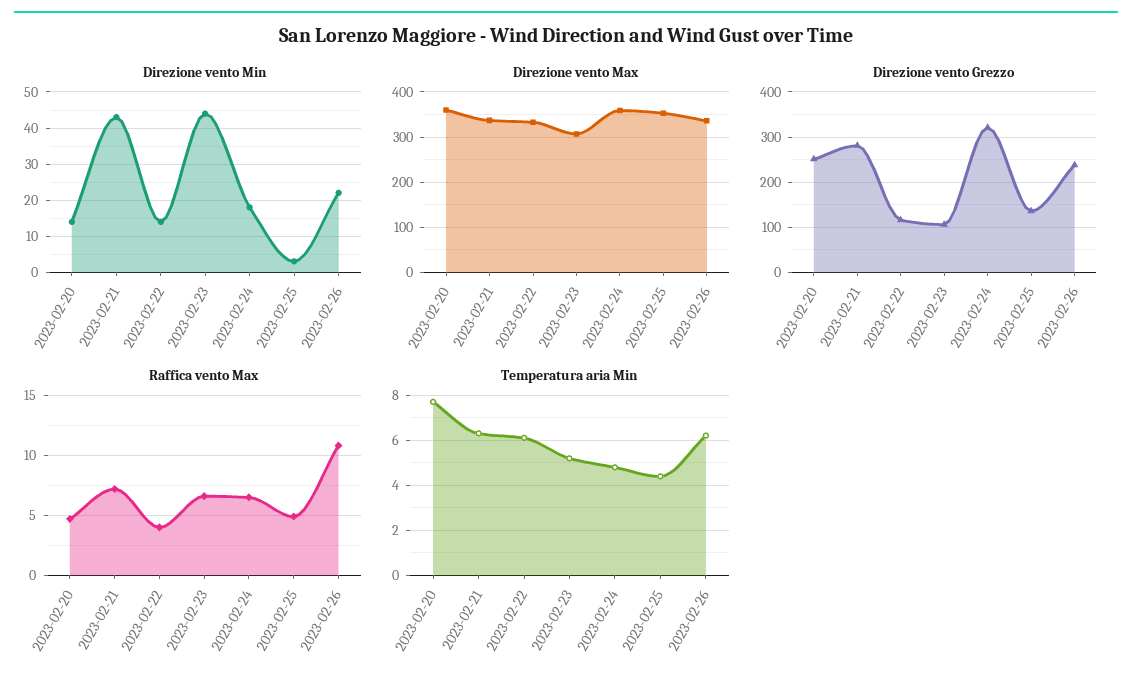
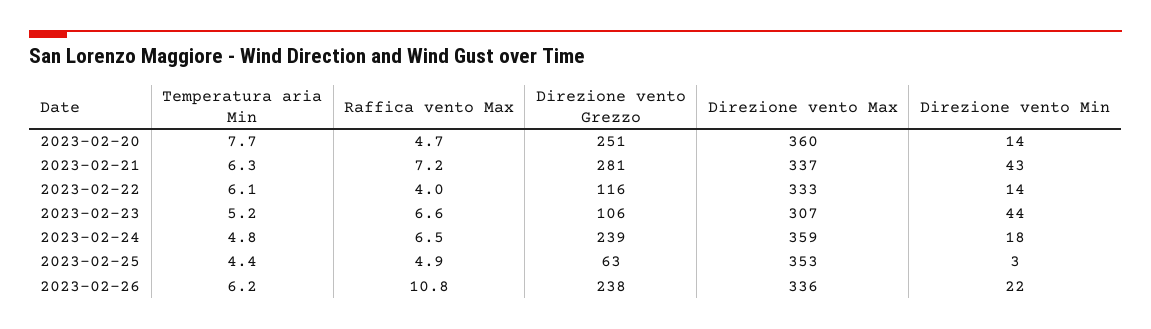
  {
    "Direzione vento Min": {
      "2023-02-20": 14,
      "2023-02-21": 43,
      "2023-02-22": 14,
      "2023-02-23": 44,
      "2023-02-24": 18,
      "2023-02-25": 3,
      "2023-02-26": 22
    },
    "Direzione vento Max": {
      "2023-02-20": 360,
      "2023-02-21": 337,
      "2023-02-22": 333,
      "2023-02-23": 307,
      "2023-02-24": 359,
      "2023-02-25": 353,
      "2023-02-26": 336
    },
    "Direzione vento Grezzo": {
      "2023-02-20": 251,
      "2023-02-21": 281,
      "2023-02-22": 116,
      "2023-02-23": 106,
-     "2023-02-24": 320,
+     "2023-02-24": 239,
-     "2023-02-25": 140,
+     "2023-02-25": 63,
      "2023-02-26": 238
    },
    "Raffica vento Max": {
      "2023-02-20": 4.7,
      "2023-02-21": 7.2,
      "2023-02-22": 4,
      "2023-02-23": 6.6,
      "2023-02-24": 6.5,
      "2023-02-25": 4.9,
      "2023-02-26": 10.8
    },
    "Temperatura aria Min": {
      "2023-02-20": 7.7,
      "2023-02-21": 6.3,
      "2023-02-22": 6.1,
      "2023-02-23": 5.2,
      "2023-02-24": 4.8,
      "2023-02-25": 4.4,
      "2023-02-26": 6.2
    }
  }

